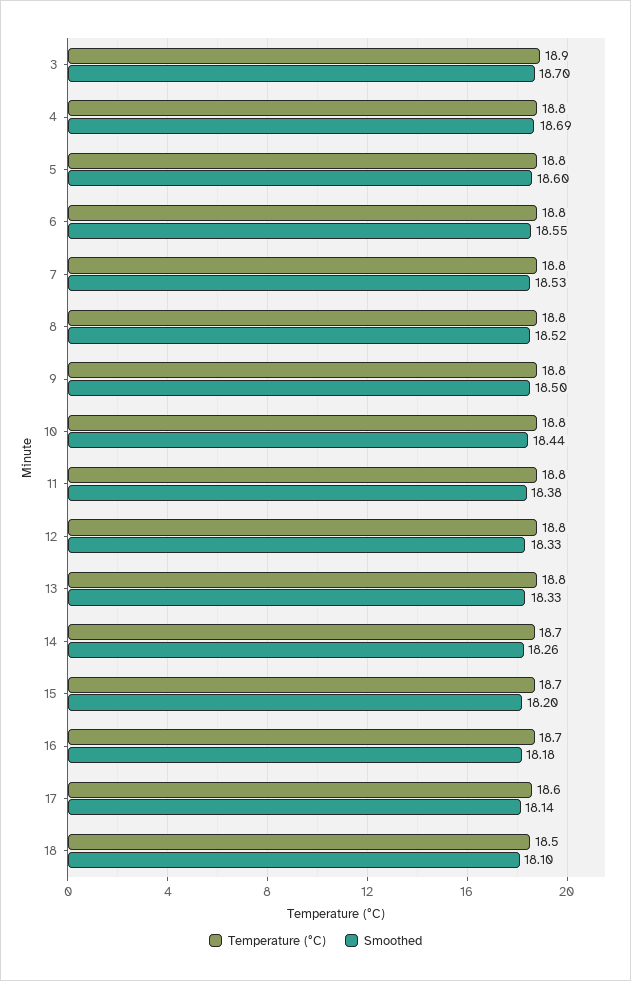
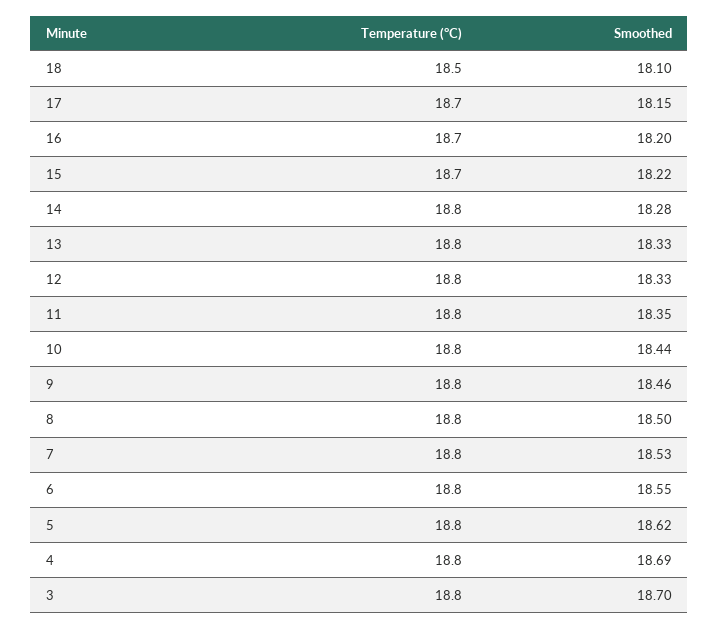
  {
    "Temperature (°C)": {
-     "3": 18.9,
+     "3": 18.8,
      "4": 18.8,
      "5": 18.8,
      "6": 18.8,
      "7": 18.8,
      "8": 18.8,
      "9": 18.8,
      "10": 18.8,
      "11": 18.8,
      "12": 18.8,
      "13": 18.8,
-     "14": 18.7,
+     "14": 18.8,
      "15": 18.7,
      "16": 18.7,
-     "17": 18.6,
+     "17": 18.7,
      "18": 18.5
    },
    "Smoothed": {
      "3": 18.7,
      "4": 18.69,
-     "5": 18.6,
+     "5": 18.62,
      "6": 18.55,
      "7": 18.53,
-     "8": 18.52,
+     "8": 18.5,
-     "9": 18.5,
+     "9": 18.46,
      "10": 18.44,
-     "11": 18.38,
+     "11": 18.35,
      "12": 18.33,
      "13": 18.33,
-     "14": 18.26,
+     "14": 18.28,
-     "15": 18.2,
+     "15": 18.22,
-     "16": 18.18,
+     "16": 18.2,
-     "17": 18.14,
+     "17": 18.15,
      "18": 18.1
    }
  }

